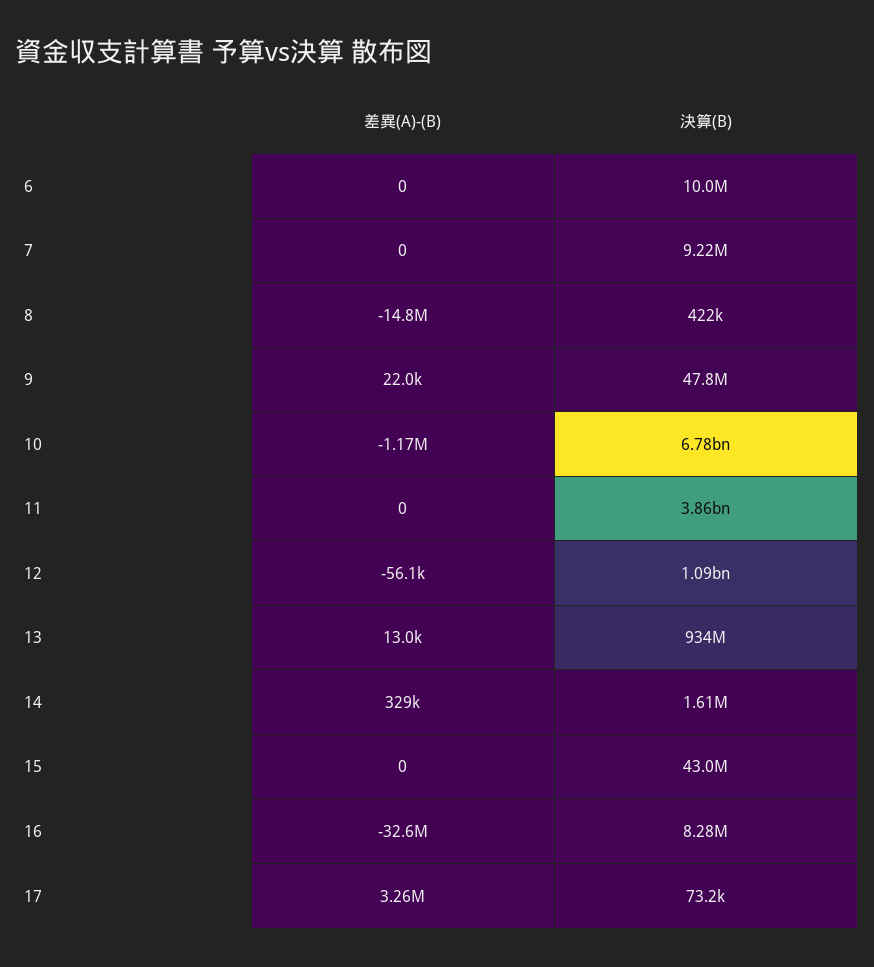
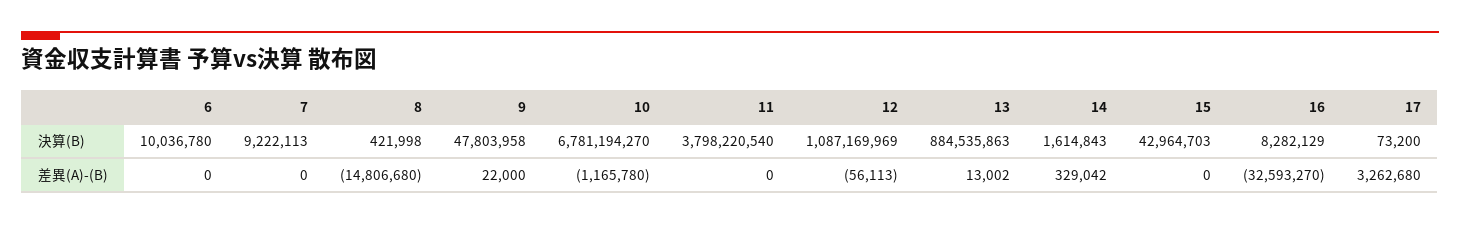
  {
    "差異(A)-(B)": {
      "6": 0,
      "7": 0,
      "8": -14806680,
      "9": 22000,
      "10": -1165780,
      "11": 0,
      "12": -56113,
      "13": 13002,
      "14": 329042,
      "15": 0,
      "16": -32593270,
      "17": 3262680
    },
    "決算(B)": {
      "6": 10036780,
      "7": 9222113,
      "8": 421998,
      "9": 47803958,
      "10": 6781194270,
-     "11": 3860000000,
+     "11": 3798220540,
      "12": 1087169969,
-     "13": 934000000,
+     "13": 884535863,
      "14": 1614843,
      "15": 42964703,
      "16": 8282129,
      "17": 73200
    }
  }

